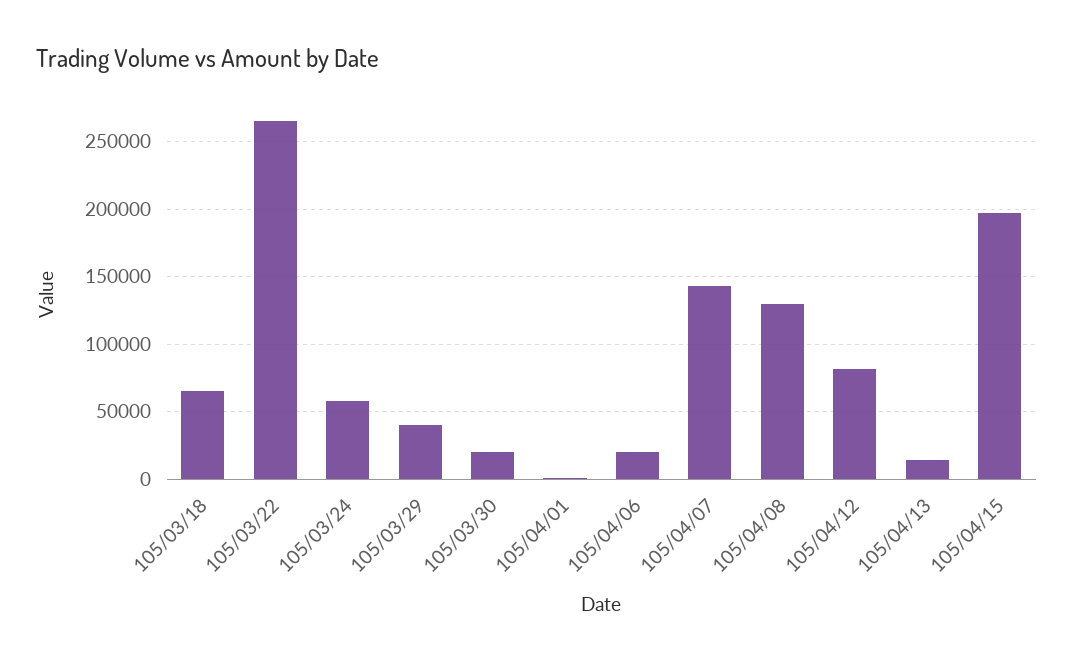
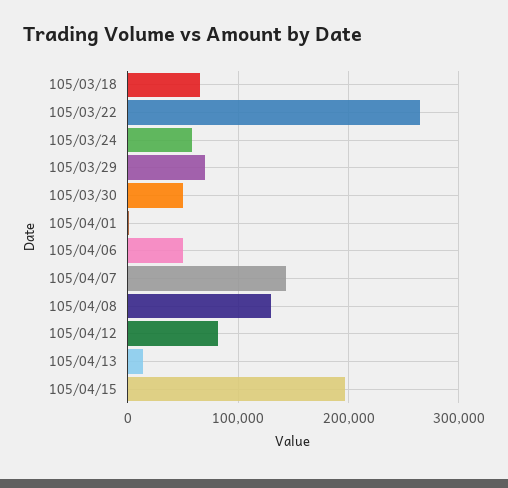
  {
    "105/03/18": 65000,
    "105/03/22": 265000,
    "105/03/24": 60000,
-   "105/03/29": 40000,
+   "105/03/29": 70000,
-   "105/03/30": 20000,
+   "105/03/30": 50000,
    "105/04/01": 0,
-   "105/04/06": 20000,
+   "105/04/06": 50000,
    "105/04/07": 145000,
    "105/04/08": 130000,
    "105/04/12": 80000,
    "105/04/13": 15000,
    "105/04/15": 195000
  }

